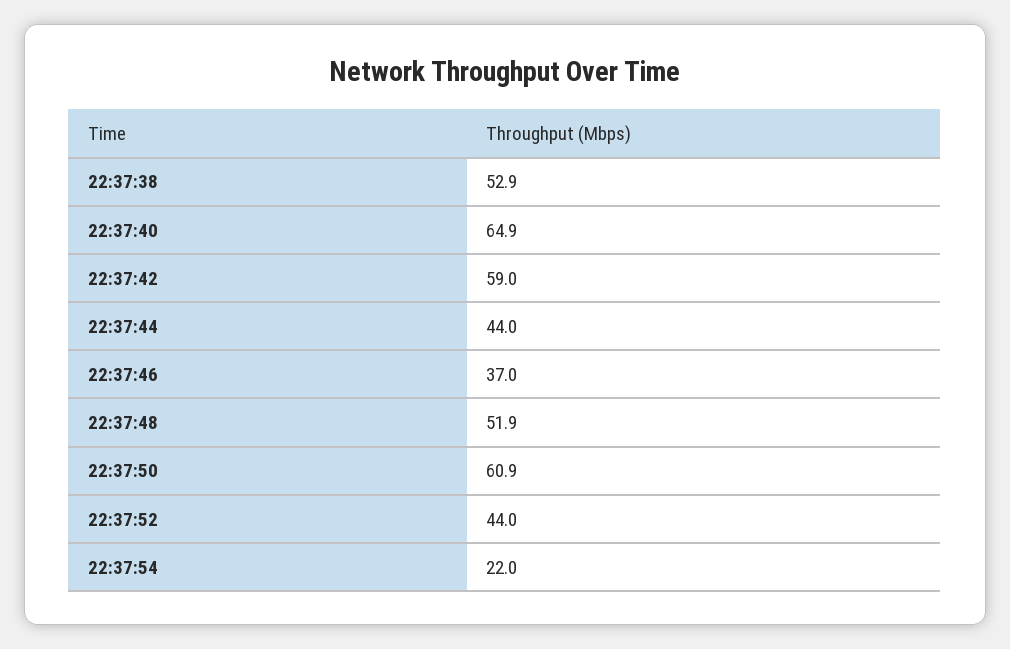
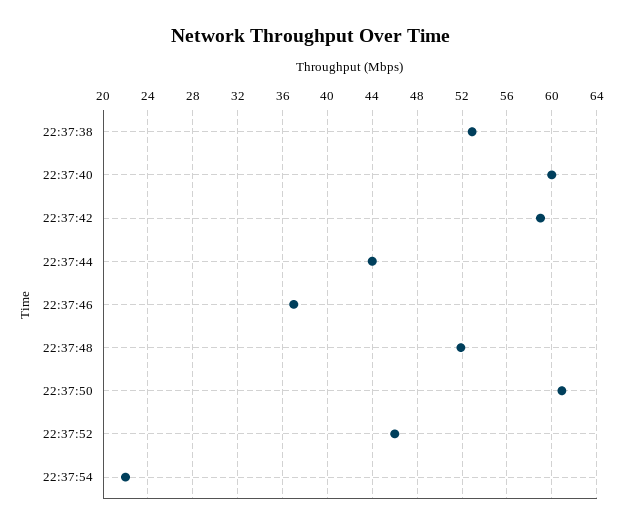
  {
    "22:37:38": 52.9,
-   "22:37:40": 64.9,
+   "22:37:40": 60,
    "22:37:42": 59,
    "22:37:44": 44,
    "22:37:46": 37,
    "22:37:48": 51.9,
    "22:37:50": 60.9,
-   "22:37:52": 44,
+   "22:37:52": 46,
    "22:37:54": 22
  }

